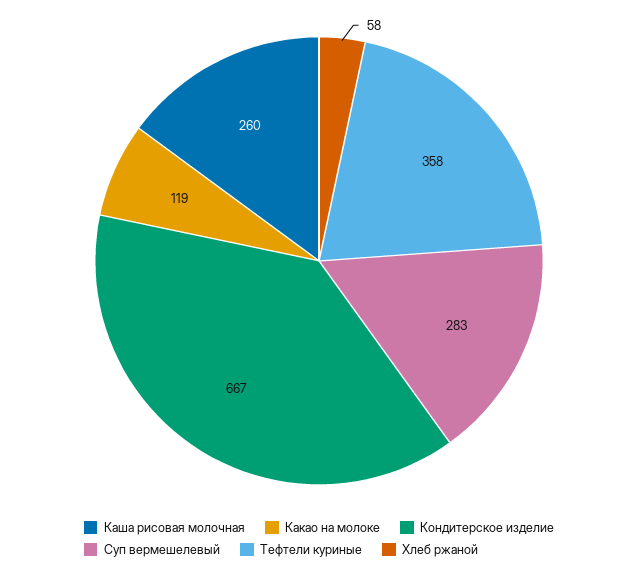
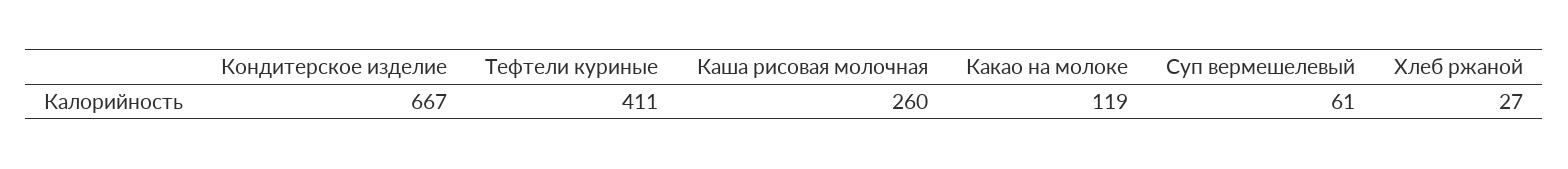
  {
    "Каша рисовая молочная": 260,
    "Какао на молоке": 119,
    "Кондитерское изделие": 667,
-   "Суп вермешелевый": 283,
+   "Суп вермешелевый": 61,
-   "Тефтели куриные": 358,
+   "Тефтели куриные": 411,
-   "Хлеб ржаной": 58
+   "Хлеб ржаной": 27
  }

